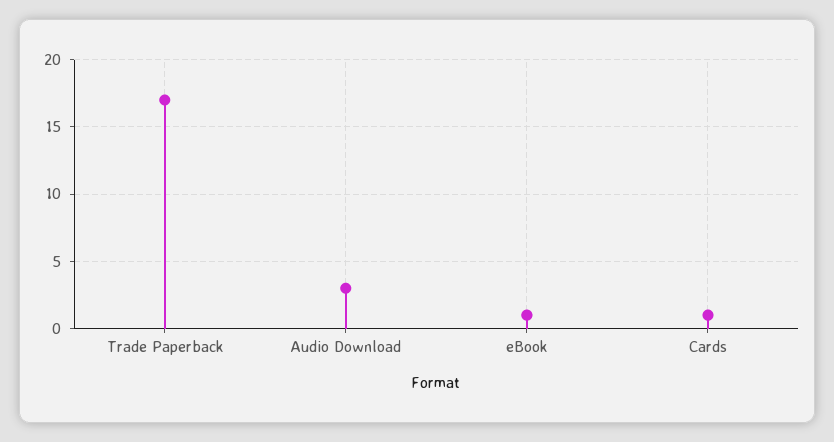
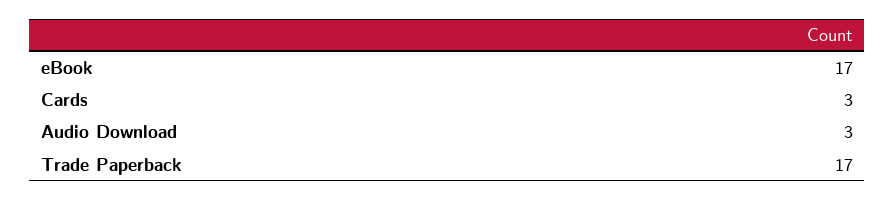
  {
    "Trade Paperback": 17,
    "Audio Download": 3,
-   "eBook": 1,
+   "eBook": 17,
-   "Cards": 1
+   "Cards": 3
  }

